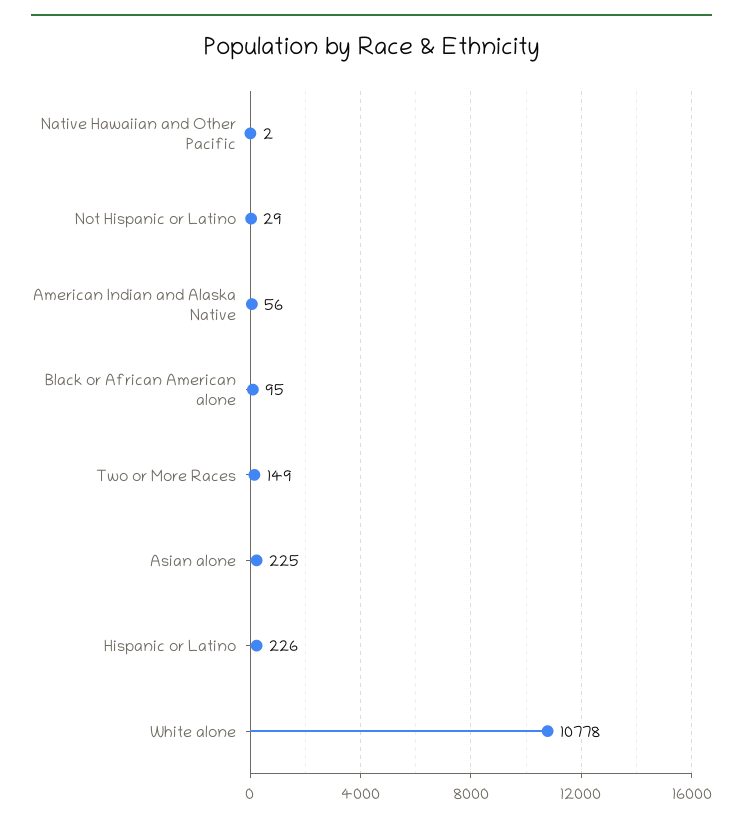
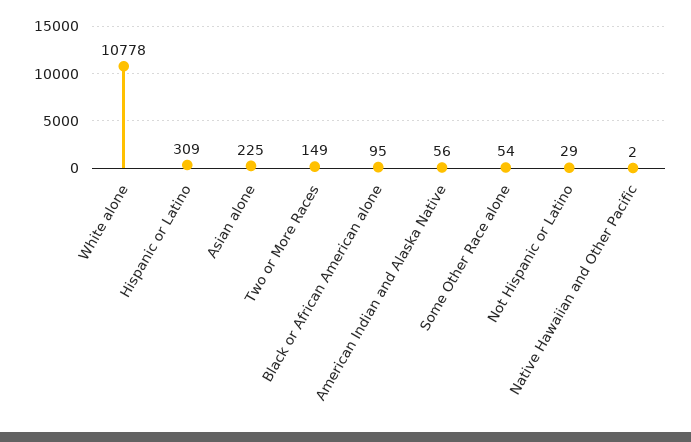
  {
    "Native Hawaiian and Other Pacific": 2,
    "Not Hispanic or Latino": 29,
    "American Indian and Alaska Native": 56,
    "Black or African American alone": 95,
    "Two or More Races": 149,
    "Asian alone": 225,
-   "Hispanic or Latino": 226,
+   "Hispanic or Latino": 309,
-   "White alone": 10778
+   "White alone": 10778,
+   "Some Other Race alone": 54
  }

